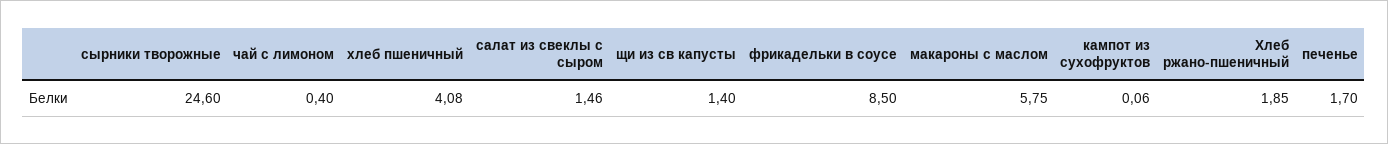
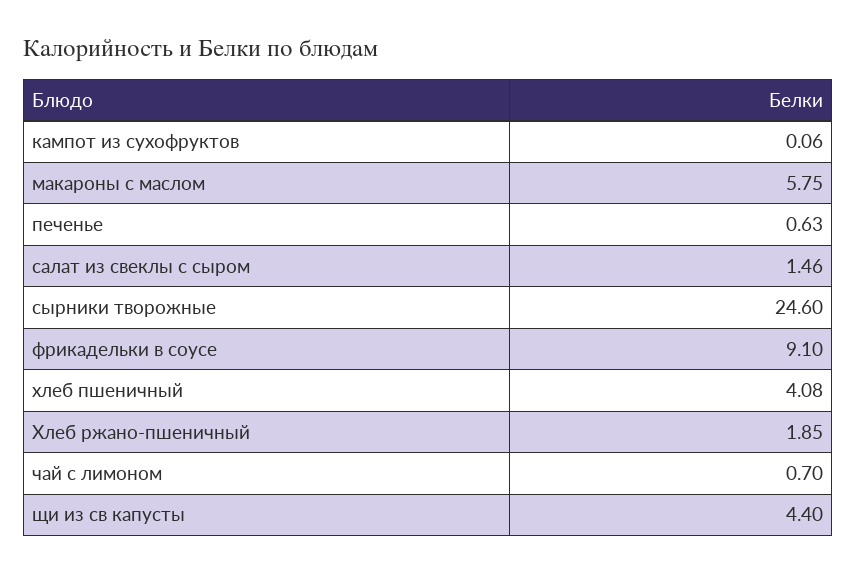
  {
    "сырники творожные": 24.6,
-   "чай с лимоном": 0.4,
+   "чай с лимоном": 0.7,
    "хлеб пшеничный": 4.08,
    "салат из свеклы с сыром": 1.46,
-   "щи из св капусты": 1.4,
+   "щи из св капусты": 4.4,
-   "фрикадельки в соусе": 8.5,
+   "фрикадельки в соусе": 9.1,
    "макароны с маслом": 5.75,
    "кампот из сухофруктов": 0.06,
    "Хлеб ржано-пшеничный": 1.85,
-   "печенье": 1.7
+   "печенье": 0.63
  }

